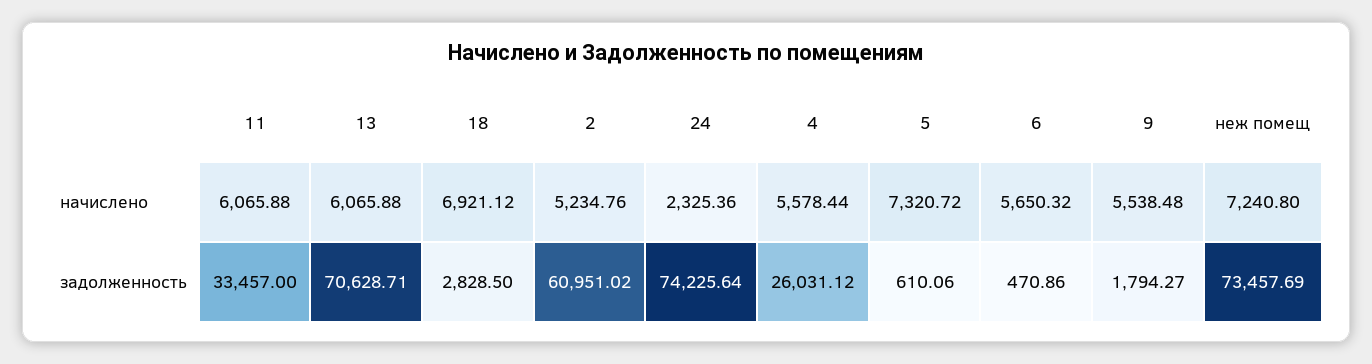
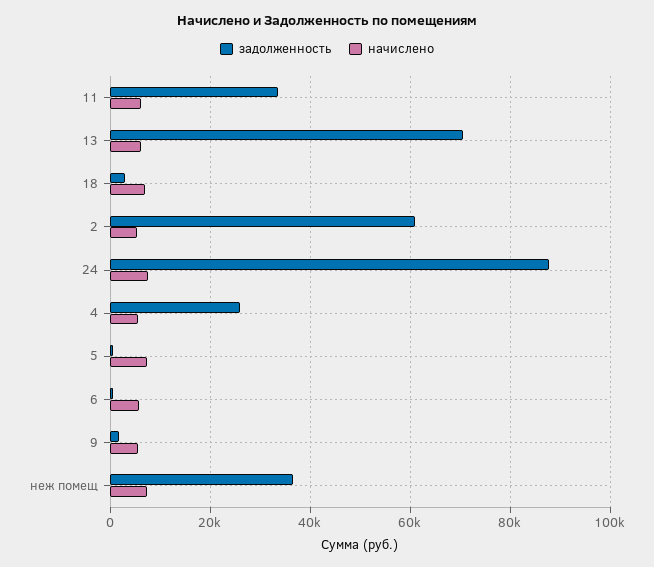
  {
    "начислено": {
      "11": 6065.88,
      "13": 6065.88,
      "18": 6921.12,
      "2": 5234.76,
-     "24": 2325.36,
+     "24": 8000,
      "4": 5578.44,
      "5": 7320.72,
      "6": 5650.32,
      "9": 5538.48,
      "неж помещ": 7240.8
    },
    "задолженность": {
      "11": 33457,
      "13": 70628.71,
      "18": 2828.5,
      "2": 60951.02,
-     "24": 74225.64,
+     "24": 88000,
      "4": 26031.12,
      "5": 610.06,
      "6": 470.86,
      "9": 1794.27,
-     "неж помещ": 73457.69
+     "неж помещ": 36000
    }
  }

